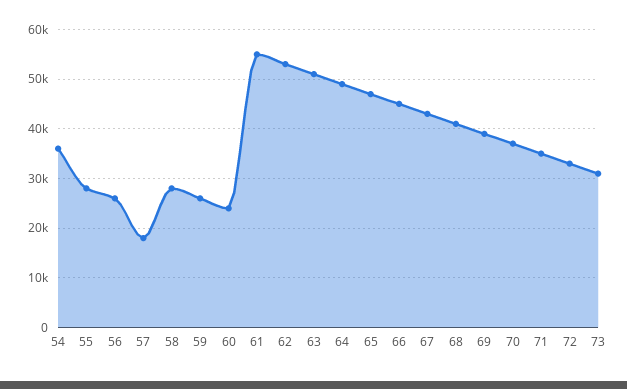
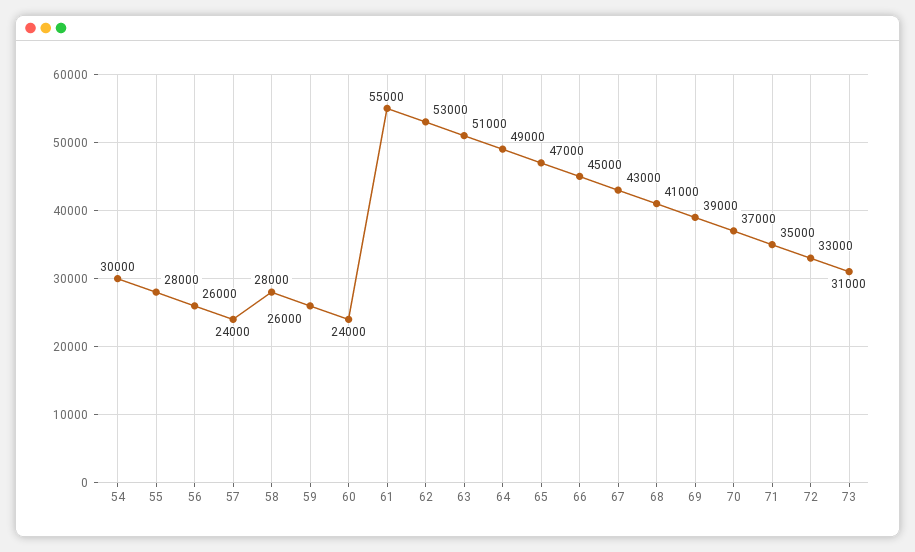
  {
-   "54": 36000,
+   "54": 30000,
    "55": 28000,
    "56": 26000,
-   "57": 18000,
+   "57": 24000,
    "58": 28000,
    "59": 26000,
    "60": 24000,
    "61": 55000,
    "62": 53000,
    "63": 51000,
    "64": 49000,
    "65": 47000,
    "66": 45000,
    "67": 43000,
    "68": 41000,
    "69": 39000,
    "70": 37000,
    "71": 35000,
    "72": 33000,
    "73": 31000
  }

